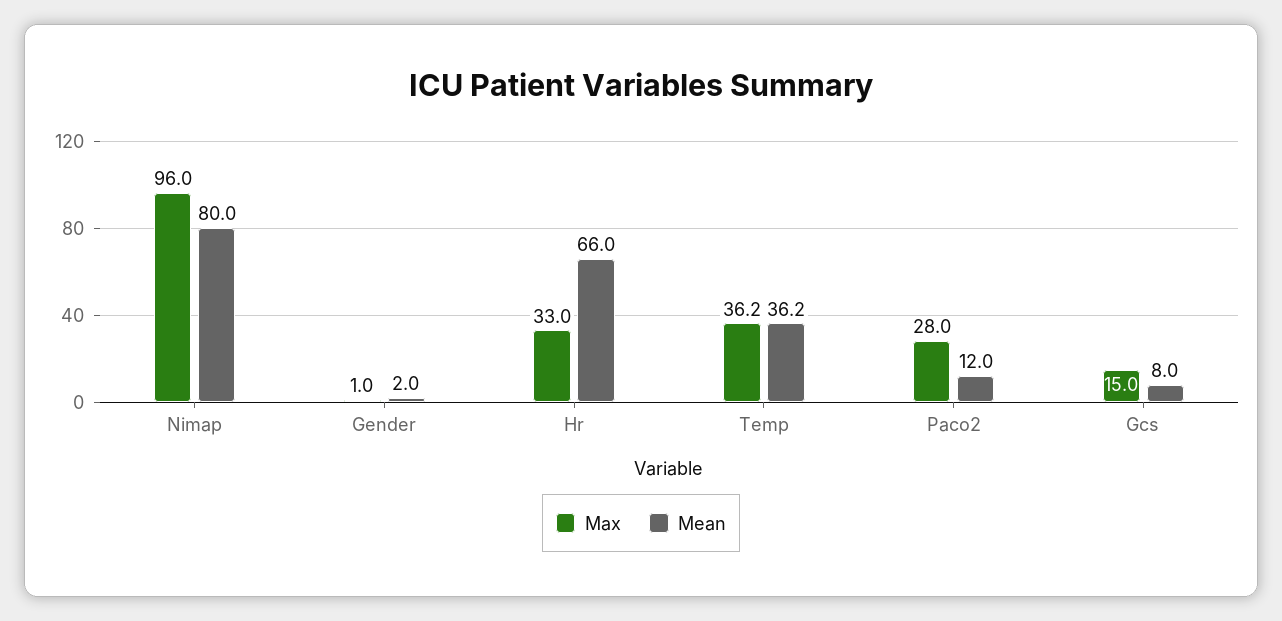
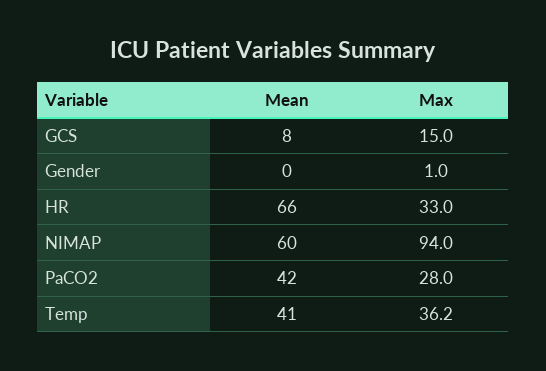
  {
    "Max": {
-     "Nimap": 96,
+     "Nimap": 94,
      "Gender": 1,
      "Hr": 33,
      "Temp": 36.2,
      "Paco2": 28,
      "Gcs": 15
    },
    "Mean": {
-     "Nimap": 80,
+     "Nimap": 60,
-     "Gender": 2,
+     "Gender": 0,
      "Hr": 66,
-     "Temp": 36.2,
+     "Temp": 41,
-     "Paco2": 12,
+     "Paco2": 42,
      "Gcs": 8
    }
  }

